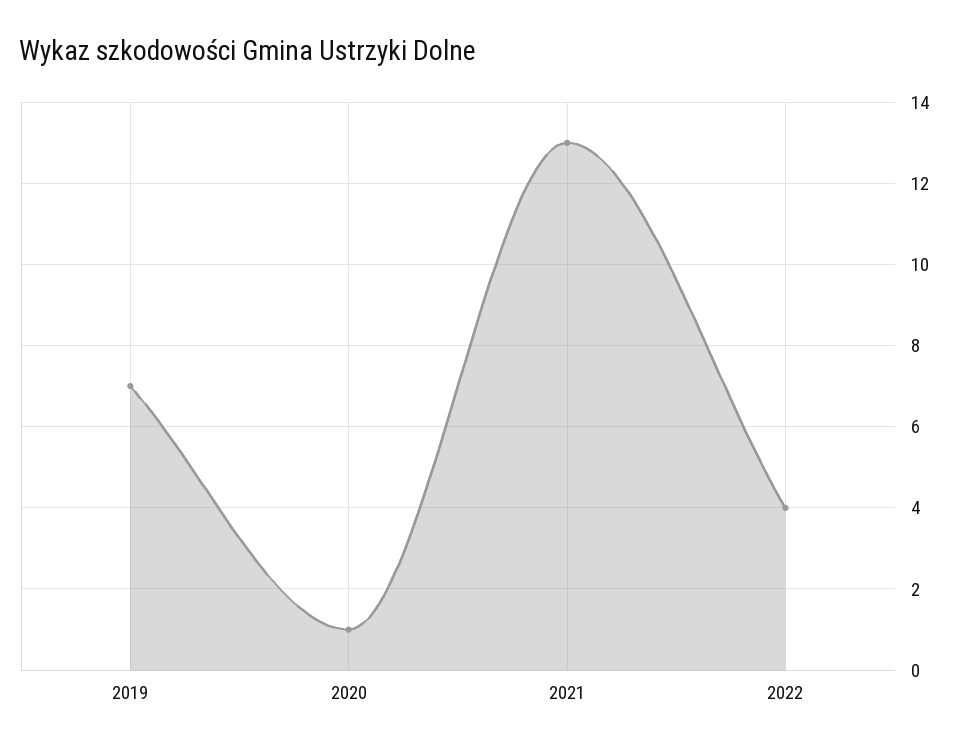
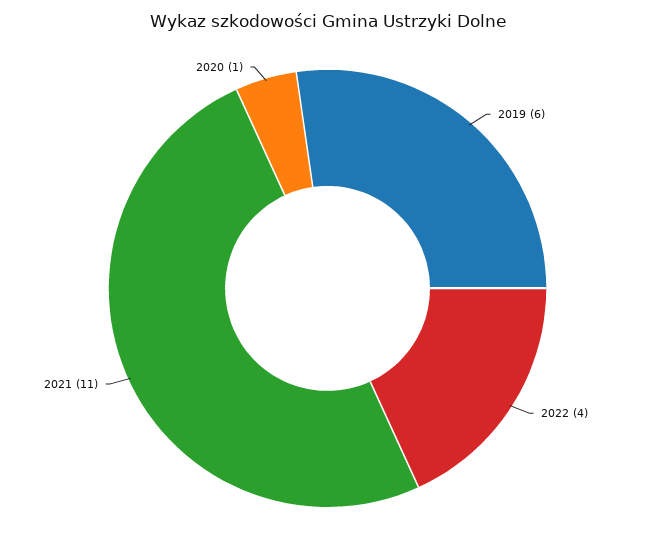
  {
-   "2019": 7,
+   "2019": 6,
    "2020": 1,
-   "2021": 13,
+   "2021": 11,
    "2022": 4
  }

